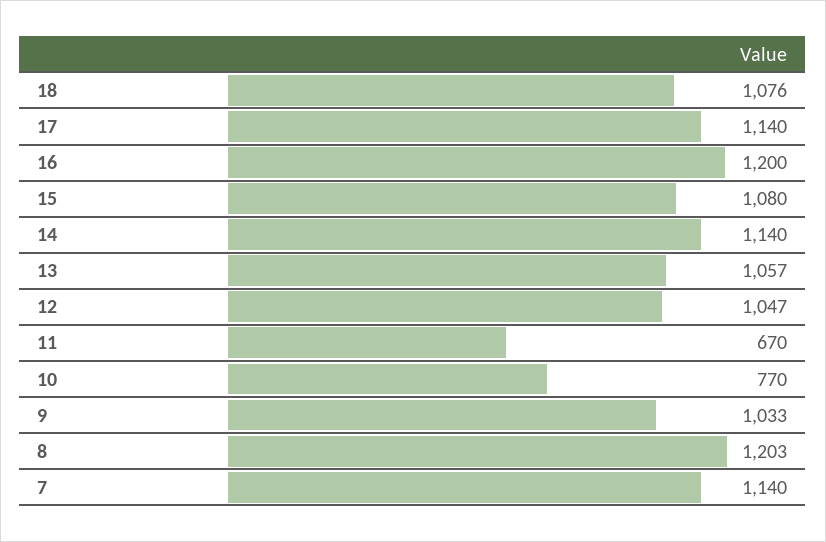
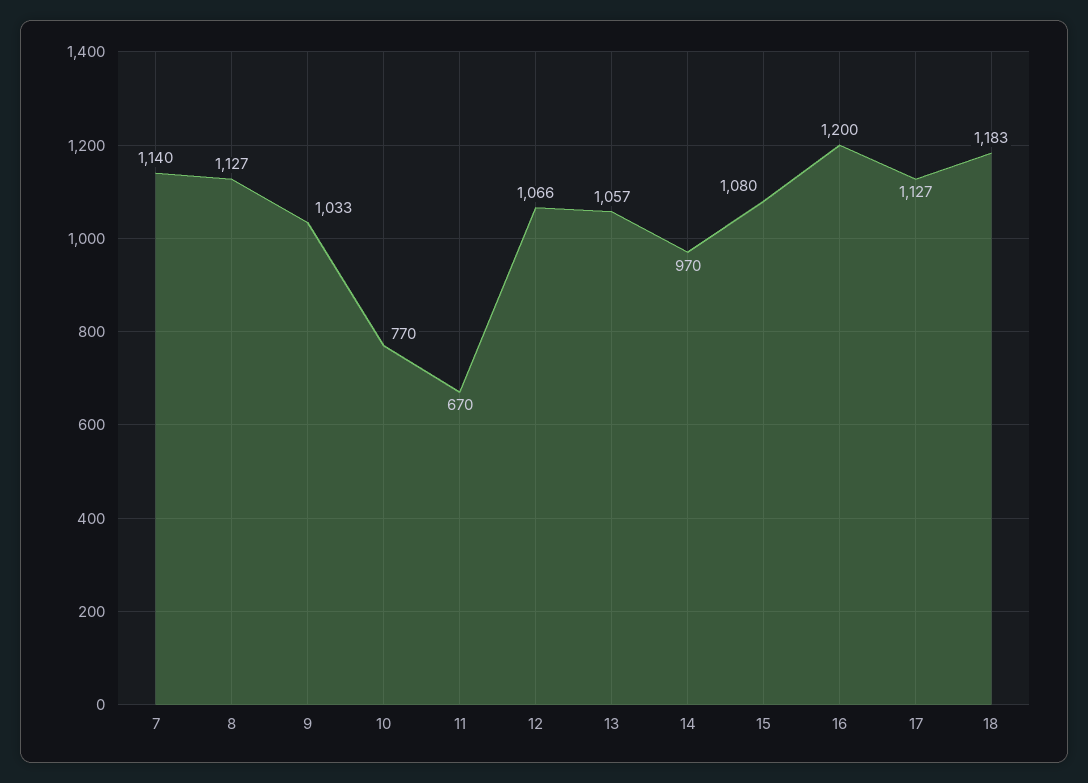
  {
-   "18": 1076,
+   "18": 1183,
-   "17": 1140,
+   "17": 1127,
    "16": 1200,
    "15": 1080,
-   "14": 1140,
+   "14": 970,
    "13": 1057,
-   "12": 1047,
+   "12": 1066,
    "11": 670,
    "10": 770,
    "9": 1033,
-   "8": 1203,
+   "8": 1127,
    "7": 1140
  }

